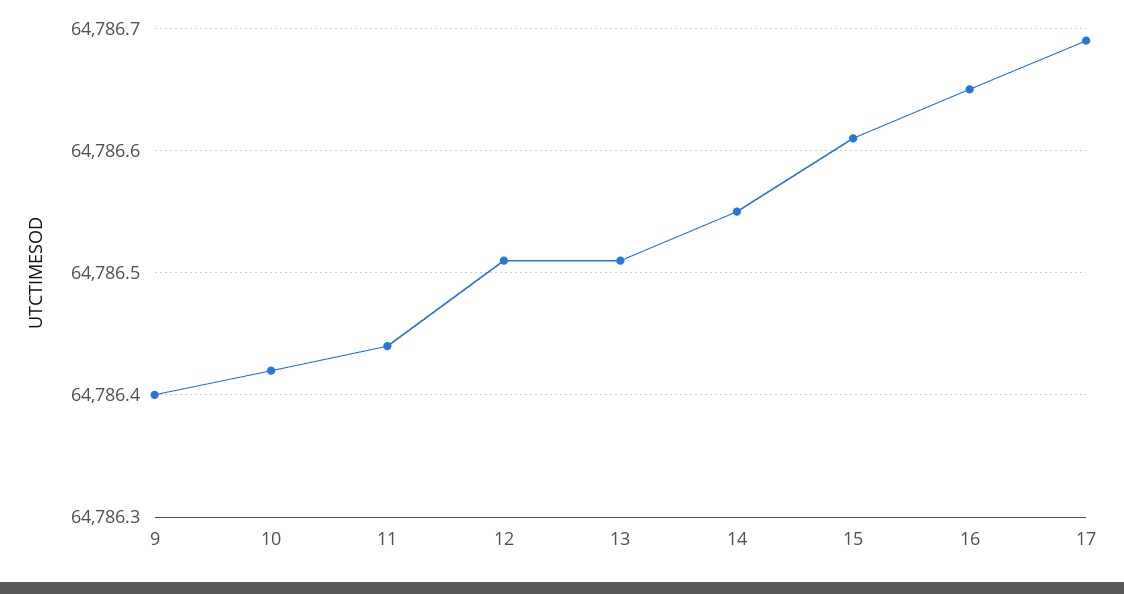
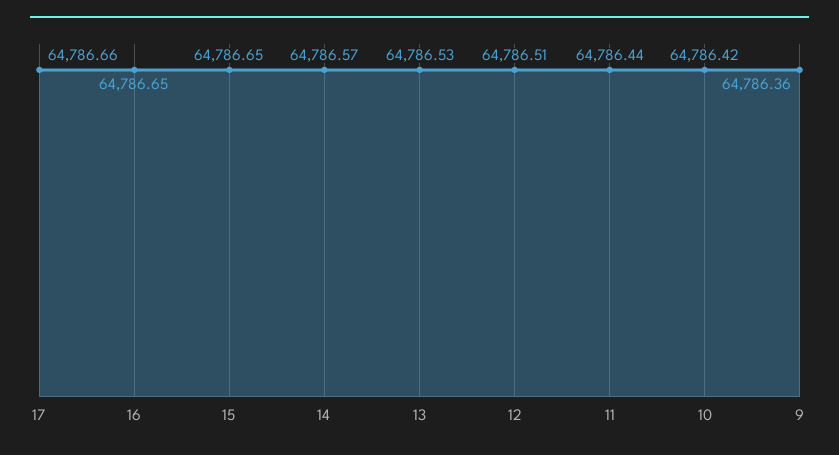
  {
-   "9": 64786.4,
+   "9": 64786.36,
    "10": 64786.42,
    "11": 64786.44,
    "12": 64786.51,
-   "13": 64786.51,
+   "13": 64786.53,
-   "14": 64786.55,
+   "14": 64786.57,
-   "15": 64786.61,
+   "15": 64786.65,
    "16": 64786.65,
-   "17": 64786.69
+   "17": 64786.66
  }

